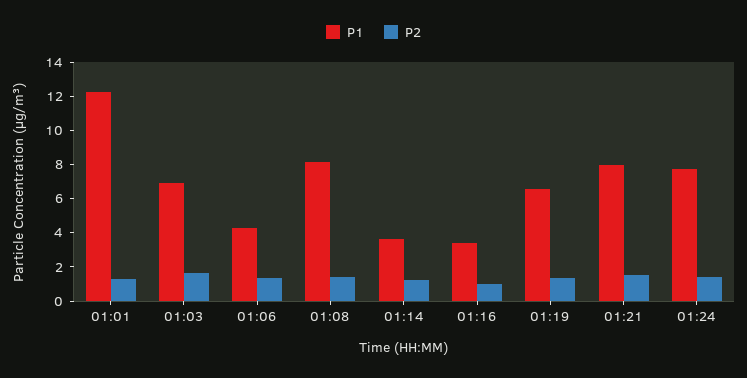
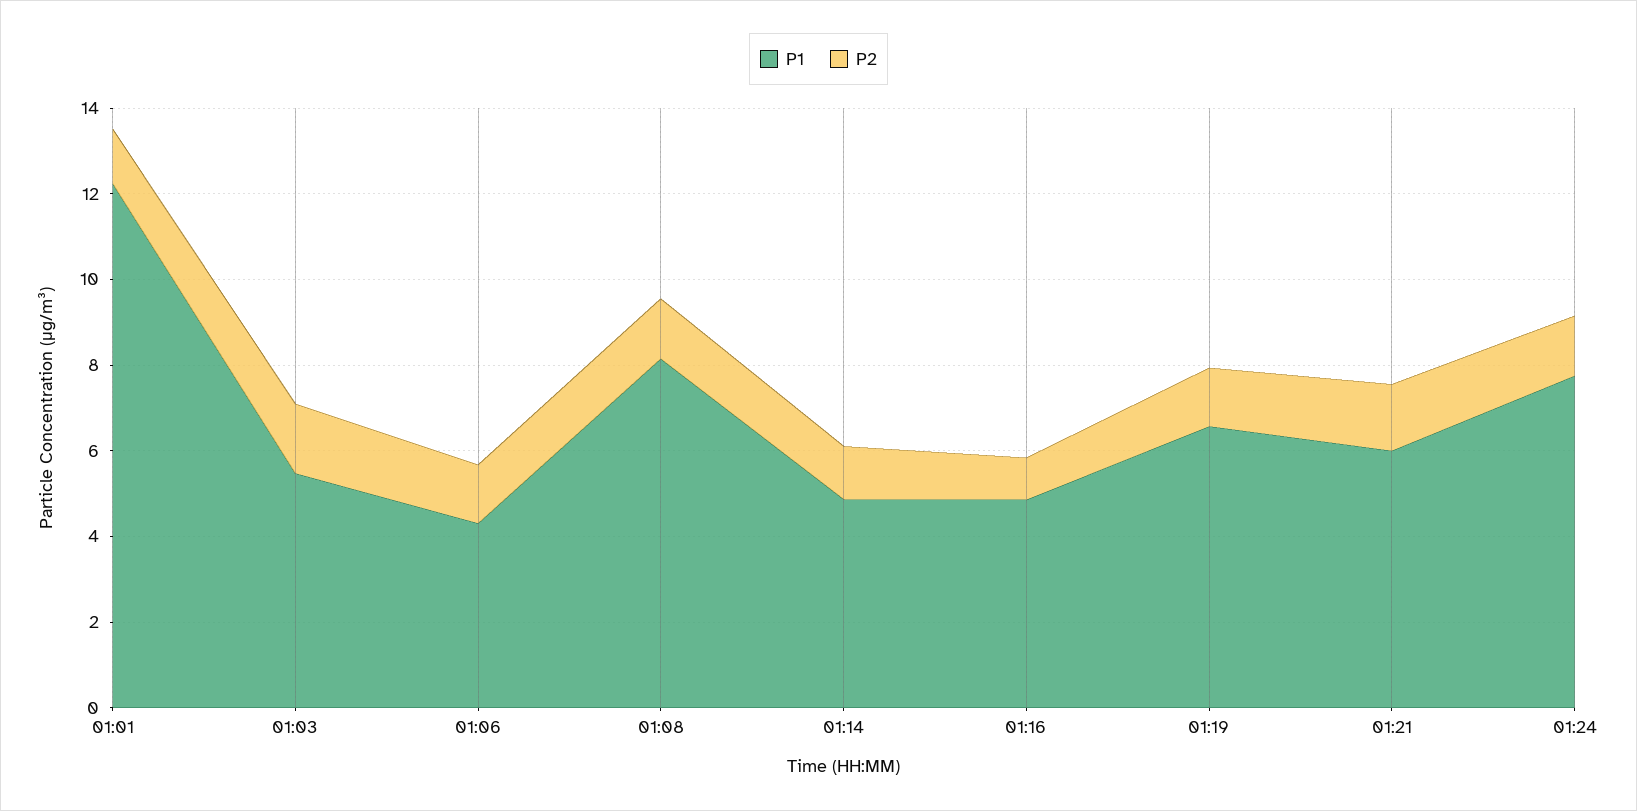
  {
    "P1": {
      "01:01": 12,
-     "01:03": 7,
+     "01:03": 5.5,
      "01:06": 4.5,
      "01:08": 8,
-     "01:14": 3.5,
+     "01:14": 5,
-     "01:16": 3.5,
+     "01:16": 5,
      "01:19": 6.5,
-     "01:21": 8,
+     "01:21": 6,
      "01:24": 8
    },
    "P2": {
      "01:01": 1.5,
      "01:03": 1.5,
      "01:06": 1.5,
      "01:08": 1.5,
      "01:14": 1,
      "01:16": 1,
      "01:19": 1.5,
      "01:21": 1.5,
      "01:24": 1.5
    }
  }

